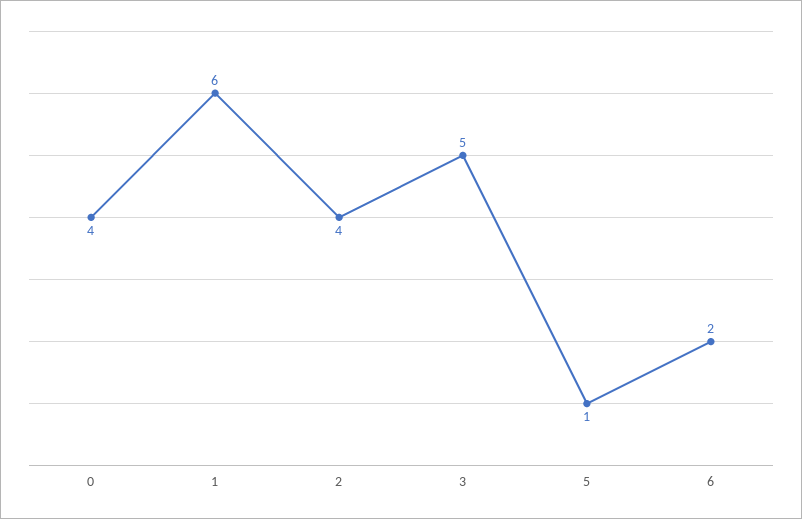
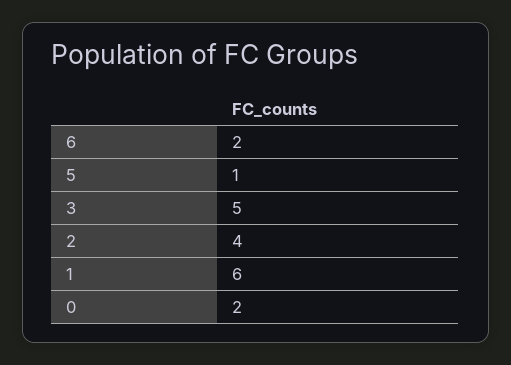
  {
-   "0": 4,
+   "0": 2,
    "1": 6,
    "2": 4,
    "3": 5,
    "5": 1,
    "6": 2
  }

